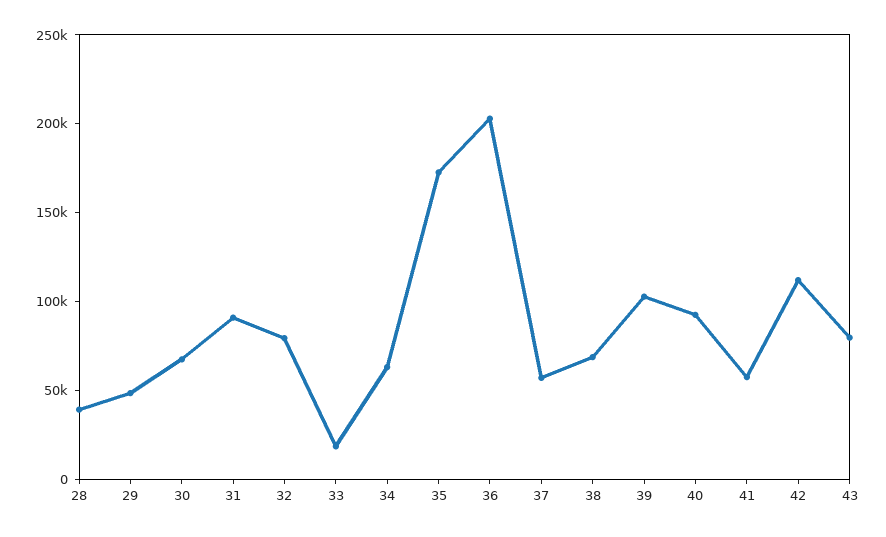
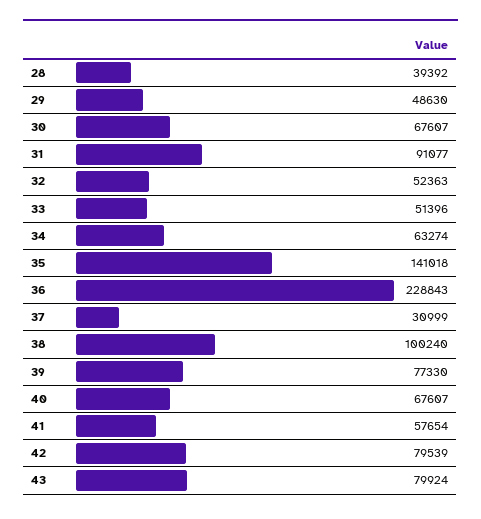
  {
    "28": 39392,
    "29": 48630,
    "30": 67607,
    "31": 91077,
-   "32": 80000,
+   "32": 52363,
-   "33": 20000,
+   "33": 51396,
    "34": 63274,
-   "35": 170000,
+   "35": 141018,
-   "36": 200000,
+   "36": 228843,
-   "37": 60000,
+   "37": 30999,
-   "38": 70000,
+   "38": 100240,
-   "39": 100000,
+   "39": 77330,
-   "40": 90000,
+   "40": 67607,
    "41": 57654,
-   "42": 110000,
+   "42": 79539,
    "43": 79924
  }

